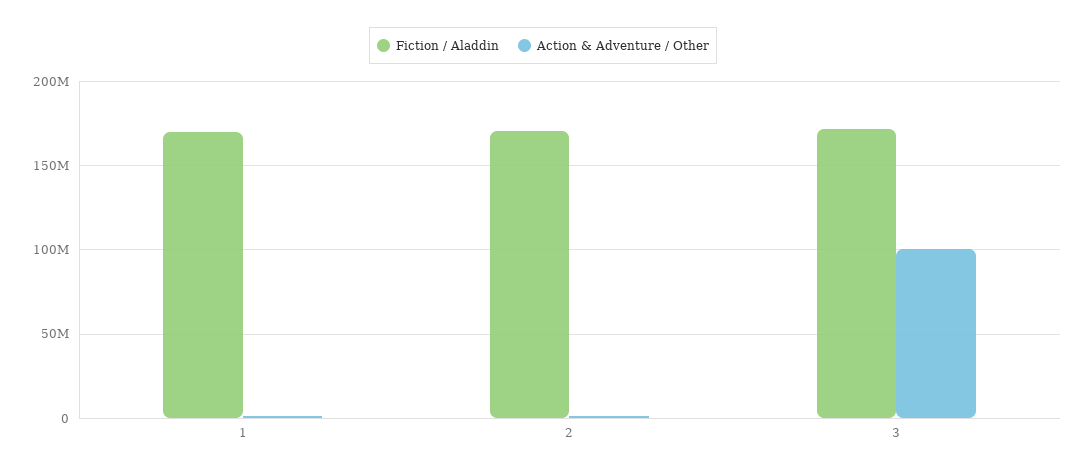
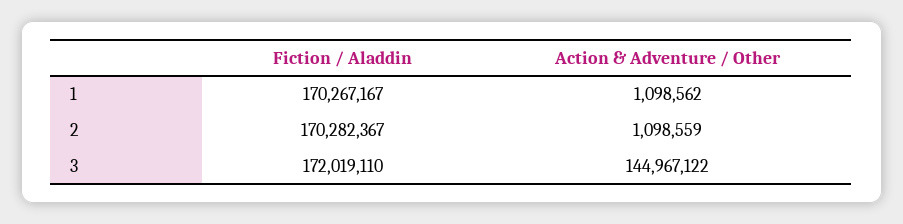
  {
    "Fiction / Aladdin": {
      "1": 170267167,
      "2": 170282367,
      "3": 172019110
    },
    "Action & Adventure / Other": {
      "1": 1098562,
      "2": 1098559,
-     "3": 100000000
+     "3": 144967122
    }
  }

